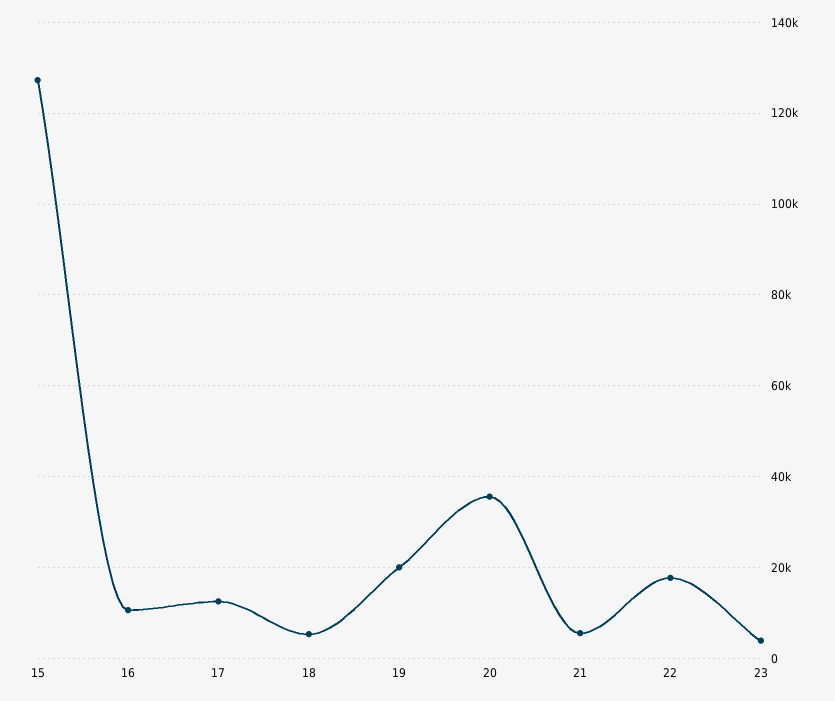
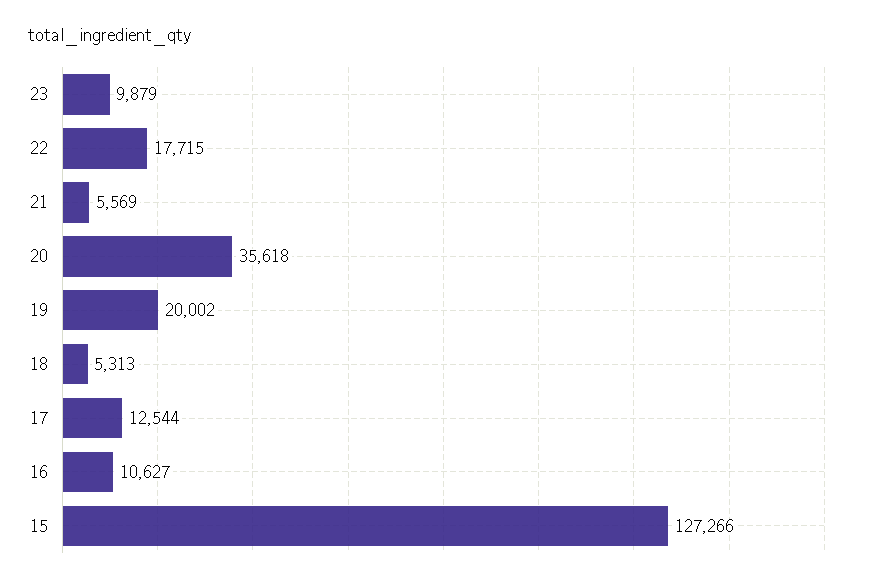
  {
    "15": 127266,
    "16": 10627,
    "17": 12544,
    "18": 5313,
    "19": 20002,
    "20": 35618,
    "21": 5569,
    "22": 17715,
-   "23": 4000
+   "23": 9879
  }

